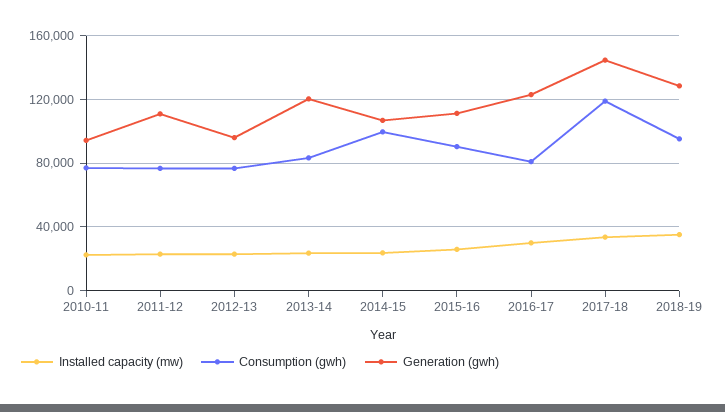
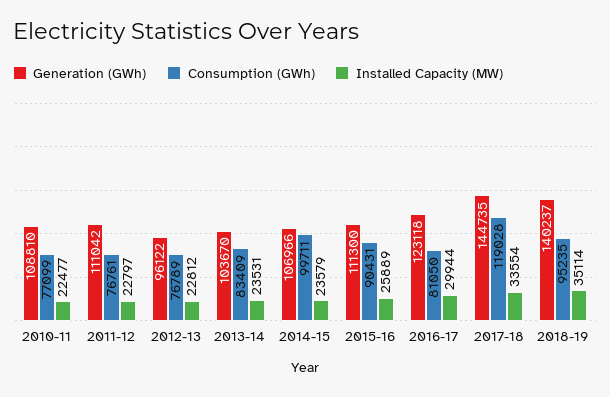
  {
    "Installed capacity (mw)": {
      "2010-11": 22477,
      "2011-12": 22797,
      "2012-13": 22812,
      "2013-14": 23531,
      "2014-15": 23579,
      "2015-16": 25889,
      "2016-17": 29944,
      "2017-18": 33554,
      "2018-19": 35114
    },
    "Consumption (gwh)": {
      "2010-11": 77099,
      "2011-12": 76761,
      "2012-13": 76789,
      "2013-14": 83409,
      "2014-15": 99711,
      "2015-16": 90431,
      "2016-17": 81050,
      "2017-18": 119028,
      "2018-19": 95235
    },
    "Generation (gwh)": {
-     "2010-11": 95000,
+     "2010-11": 108810,
      "2011-12": 111042,
      "2012-13": 96122,
-     "2013-14": 120000,
+     "2013-14": 103670,
      "2014-15": 106966,
      "2015-16": 111300,
      "2016-17": 123118,
      "2017-18": 144735,
-     "2018-19": 130000
+     "2018-19": 140237
    }
  }

